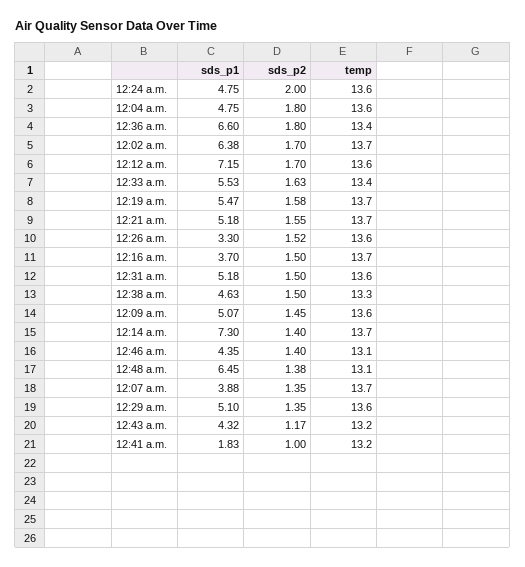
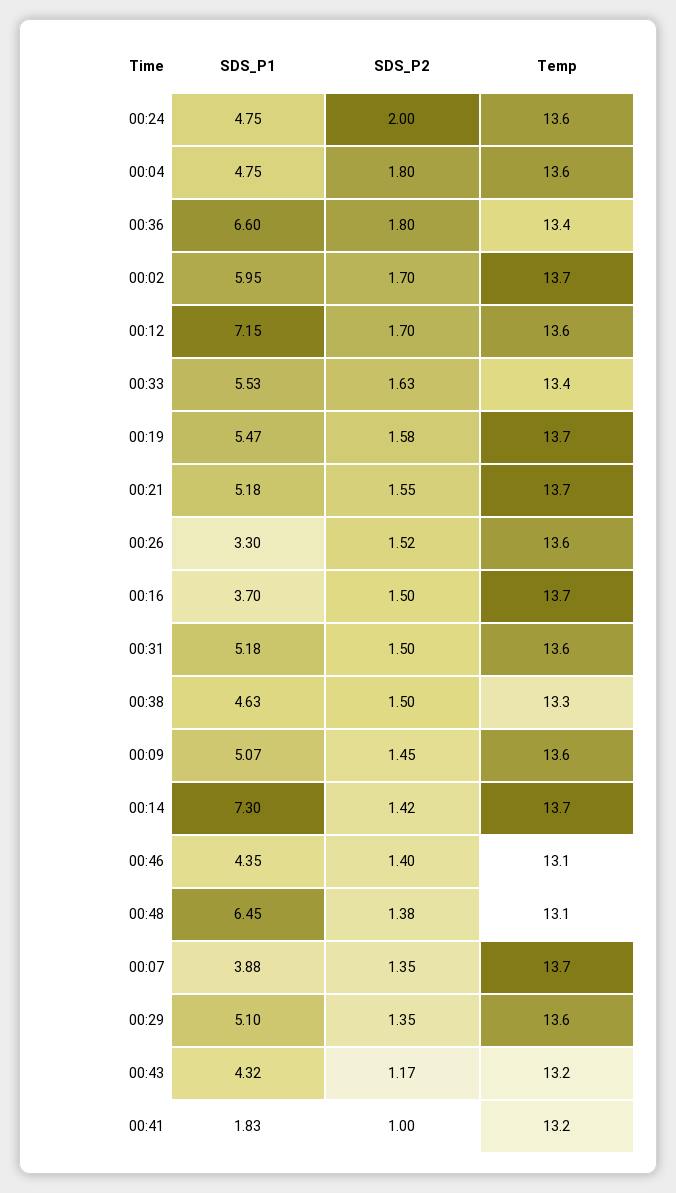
  {
    "sds_p1": {
      "12:24 a.m.": 4.75,
      "12:04 a.m.": 4.75,
      "12:36 a.m.": 6.6,
-     "12:02 a.m.": 6.38,
+     "12:02 a.m.": 5.95,
      "12:12 a.m.": 7.15,
      "12:33 a.m.": 5.53,
      "12:19 a.m.": 5.47,
      "12:21 a.m.": 5.18,
      "12:26 a.m.": 3.3,
      "12:16 a.m.": 3.7,
      "12:31 a.m.": 5.18,
      "12:38 a.m.": 4.63,
      "12:09 a.m.": 5.07,
      "12:14 a.m.": 7.3,
      "12:46 a.m.": 4.35,
      "12:48 a.m.": 6.45,
      "12:07 a.m.": 3.88,
      "12:29 a.m.": 5.1,
      "12:43 a.m.": 4.32,
      "12:41 a.m.": 1.83
    },
    "sds_p2": {
      "12:24 a.m.": 2,
      "12:04 a.m.": 1.8,
      "12:36 a.m.": 1.8,
      "12:02 a.m.": 1.7,
      "12:12 a.m.": 1.7,
      "12:33 a.m.": 1.63,
      "12:19 a.m.": 1.58,
      "12:21 a.m.": 1.55,
      "12:26 a.m.": 1.52,
      "12:16 a.m.": 1.5,
      "12:31 a.m.": 1.5,
      "12:38 a.m.": 1.5,
      "12:09 a.m.": 1.45,
-     "12:14 a.m.": 1.4,
+     "12:14 a.m.": 1.42,
      "12:46 a.m.": 1.4,
      "12:48 a.m.": 1.38,
      "12:07 a.m.": 1.35,
      "12:29 a.m.": 1.35,
      "12:43 a.m.": 1.17,
      "12:41 a.m.": 1
    },
    "temp": {
      "12:24 a.m.": 13.6,
      "12:04 a.m.": 13.6,
      "12:36 a.m.": 13.4,
      "12:02 a.m.": 13.7,
      "12:12 a.m.": 13.6,
      "12:33 a.m.": 13.4,
      "12:19 a.m.": 13.7,
      "12:21 a.m.": 13.7,
      "12:26 a.m.": 13.6,
      "12:16 a.m.": 13.7,
      "12:31 a.m.": 13.6,
      "12:38 a.m.": 13.3,
      "12:09 a.m.": 13.6,
      "12:14 a.m.": 13.7,
      "12:46 a.m.": 13.1,
      "12:48 a.m.": 13.1,
      "12:07 a.m.": 13.7,
      "12:29 a.m.": 13.6,
      "12:43 a.m.": 13.2,
      "12:41 a.m.": 13.2
    }
  }

